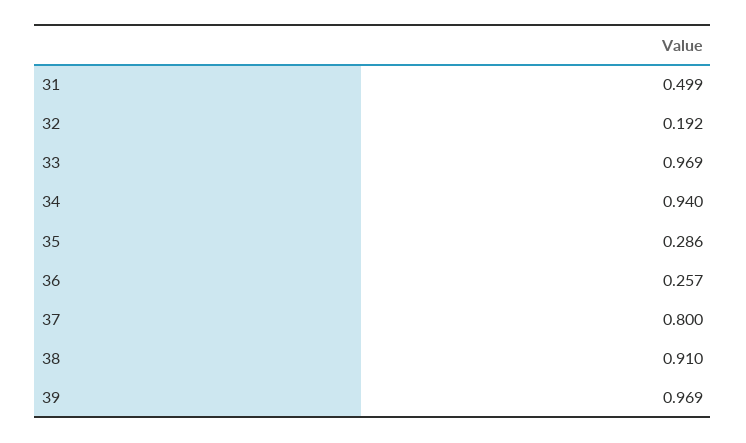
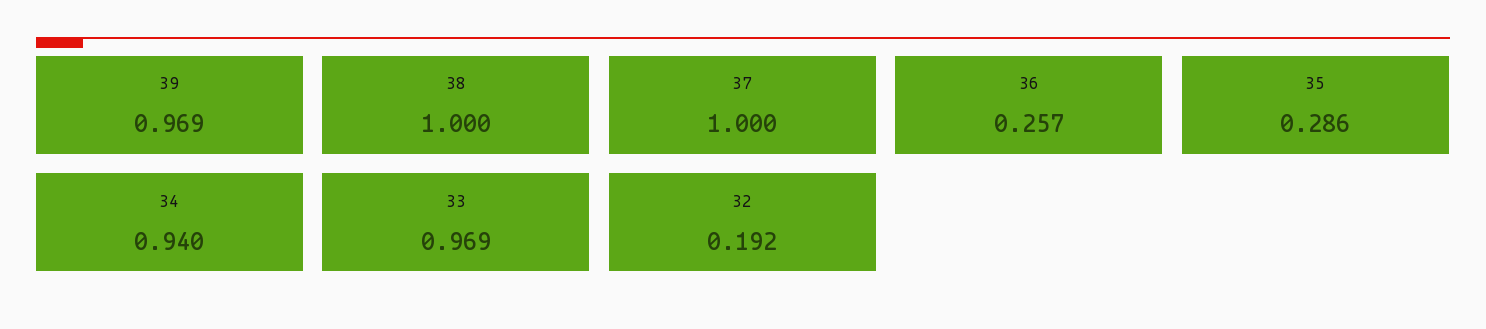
  {
-   "31": 0.499,
    "32": 0.192,
    "33": 0.969,
    "34": 0.94,
    "35": 0.286,
    "36": 0.257,
-   "37": 0.8,
+   "37": 1,
-   "38": 0.91,
+   "38": 1,
    "39": 0.969
  }

